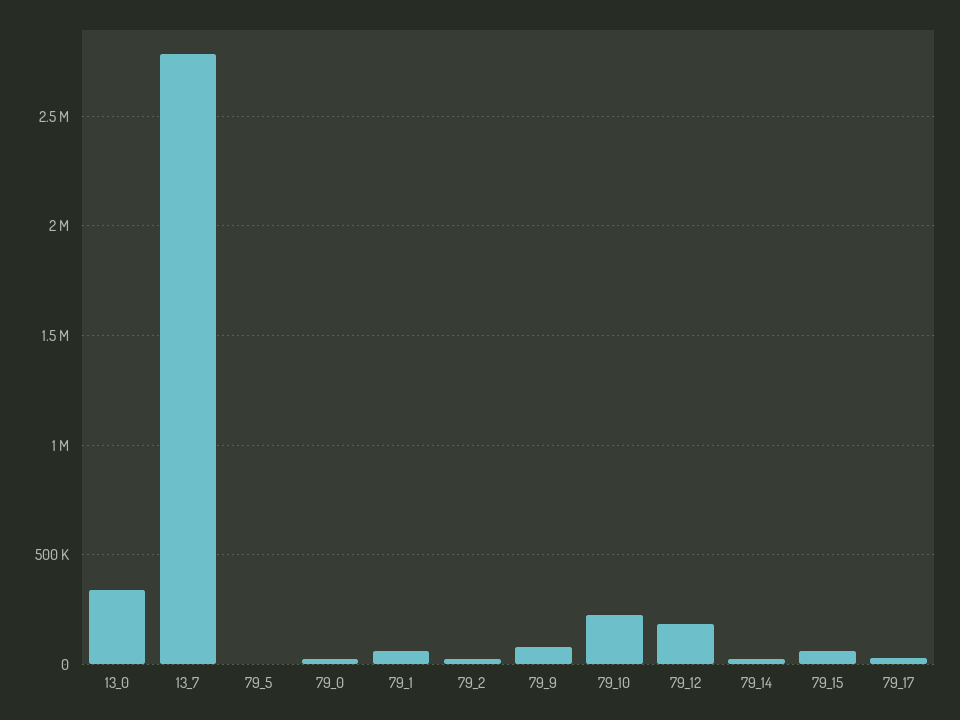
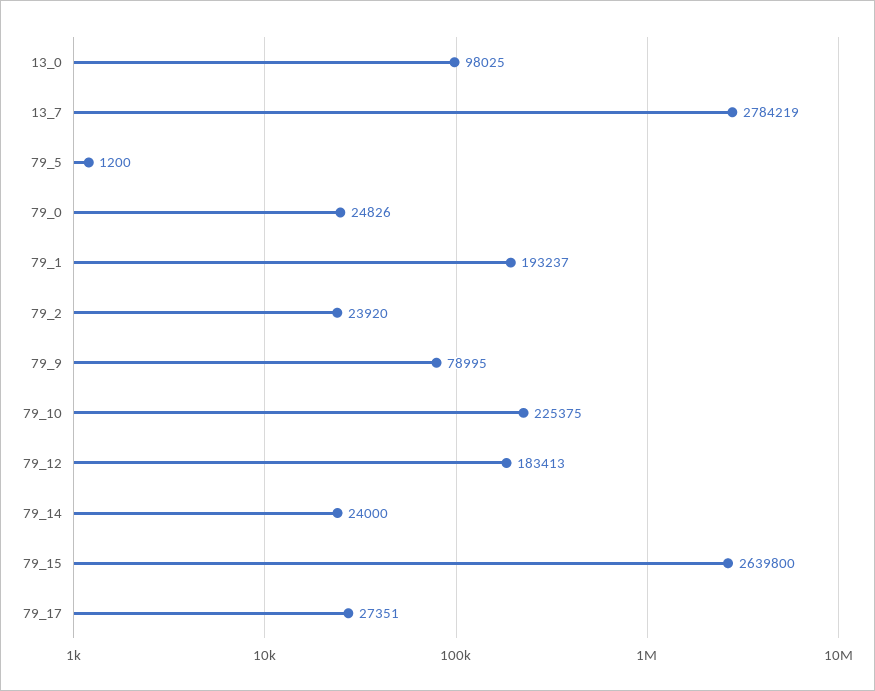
  {
-   "13_0": 350000,
+   "13_0": 98025,
    "13_7": 2784219,
    "79_5": 1200,
    "79_0": 24826,
-   "79_1": 50000,
+   "79_1": 193237,
    "79_2": 23920,
    "79_9": 78995,
    "79_10": 225375,
    "79_12": 183413,
    "79_14": 24000,
-   "79_15": 50000,
+   "79_15": 2639800,
    "79_17": 27351
  }

